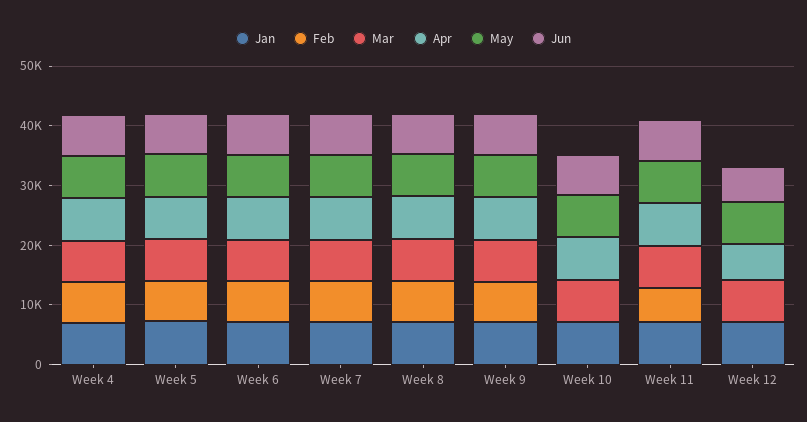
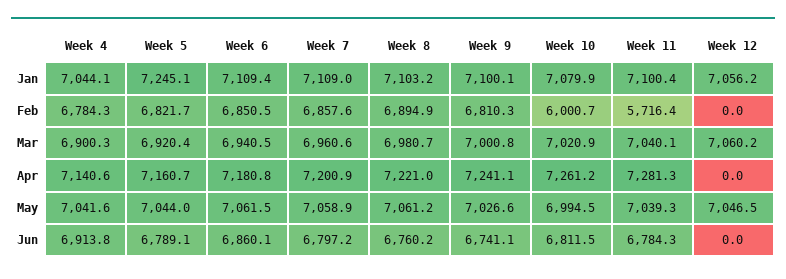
  {
    "Jan": {
      "Week 4": 7044.1,
      "Week 5": 7245.1,
      "Week 6": 7109.4,
      "Week 7": 7109,
      "Week 8": 7103.2,
      "Week 9": 7100.1,
      "Week 10": 7079.9,
      "Week 11": 7100.4,
      "Week 12": 7056.2
    },
    "Feb": {
      "Week 4": 6784.3,
      "Week 5": 6821.7,
      "Week 6": 6850.5,
      "Week 7": 6857.6,
      "Week 8": 6894.9,
      "Week 9": 6810.3,
-     "Week 10": 0,
+     "Week 10": 6000.7,
      "Week 11": 5716.4,
      "Week 12": 0
    },
    "Mar": {
      "Week 4": 6900.3,
      "Week 5": 6920.4,
      "Week 6": 6940.5,
      "Week 7": 6960.6,
      "Week 8": 6980.7,
      "Week 9": 7000.8,
      "Week 10": 7020.9,
      "Week 11": 7040.1,
      "Week 12": 7060.2
    },
    "Apr": {
      "Week 4": 7140.6,
      "Week 5": 7160.7,
      "Week 6": 7180.8,
      "Week 7": 7200.9,
      "Week 8": 7221,
      "Week 9": 7241.1,
      "Week 10": 7261.2,
      "Week 11": 7281.3,
-     "Week 12": 6000
+     "Week 12": 0
    },
    "May": {
      "Week 4": 7041.6,
      "Week 5": 7044,
      "Week 6": 7061.5,
      "Week 7": 7058.9,
      "Week 8": 7061.2,
      "Week 9": 7026.6,
      "Week 10": 6994.5,
      "Week 11": 7039.3,
      "Week 12": 7046.5
    },
    "Jun": {
      "Week 4": 6913.8,
      "Week 5": 6789.1,
      "Week 6": 6860.1,
      "Week 7": 6797.2,
      "Week 8": 6760.2,
      "Week 9": 6741.1,
      "Week 10": 6811.5,
      "Week 11": 6784.3,
-     "Week 12": 6000
+     "Week 12": 0
    }
  }

